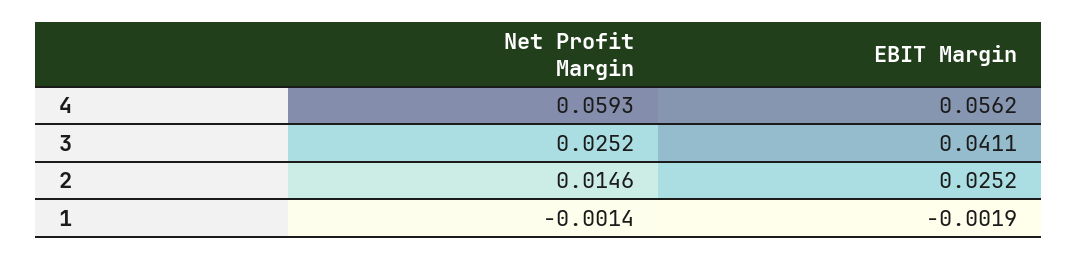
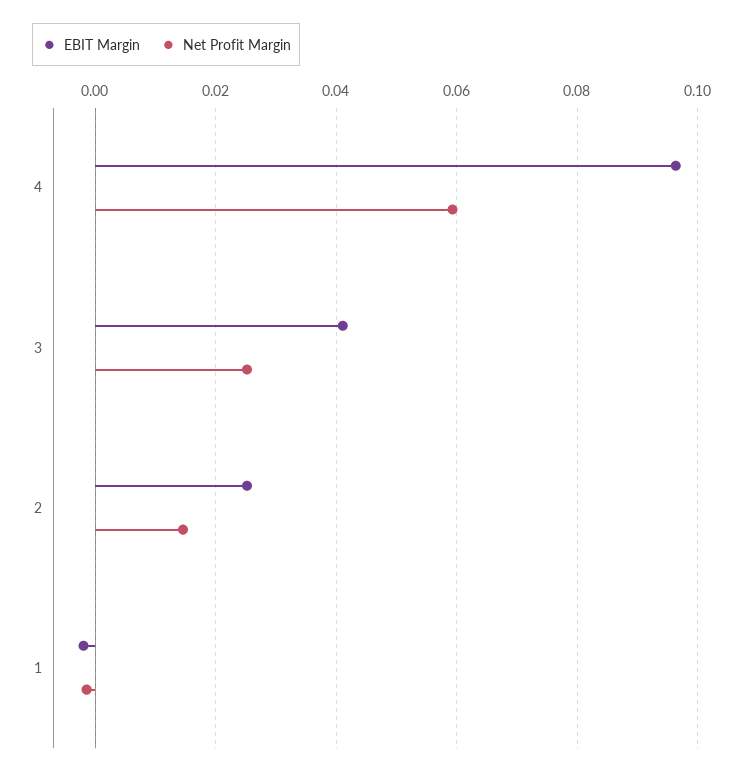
  {
    "Net Profit Margin": {
      "4": 0.0593,
      "3": 0.0252,
      "2": 0.0146,
      "1": -0.0014
    },
    "EBIT Margin": {
-     "4": 0.0562,
+     "4": 0.096,
      "3": 0.0411,
      "2": 0.0252,
      "1": -0.0019
    }
  }

